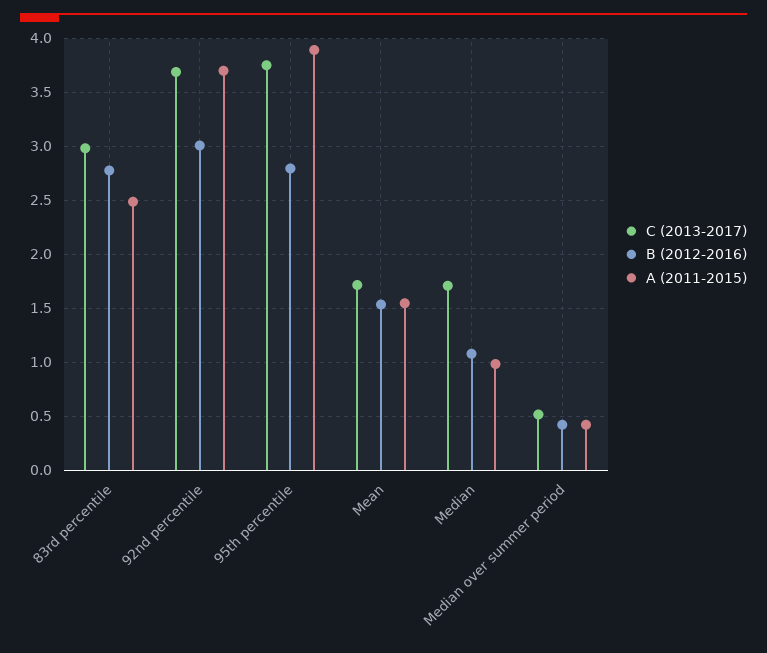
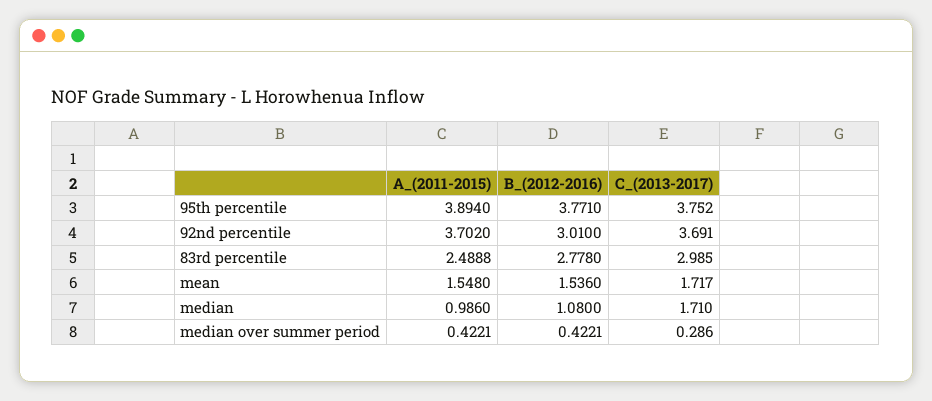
  {
    "C (2013-2017)": {
      "83rd percentile": 2.985,
      "92nd percentile": 3.691,
      "95th percentile": 3.752,
      "Mean": 1.717,
      "Median": 1.71,
-     "Median over summer period": 0.5
+     "Median over summer period": 0.286
    },
    "B (2012-2016)": {
      "83rd percentile": 2.778,
      "92nd percentile": 3.01,
-     "95th percentile": 2.8,
+     "95th percentile": 3.771,
      "Mean": 1.536,
      "Median": 1.08,
      "Median over summer period": 0.4221
    },
    "A (2011-2015)": {
      "83rd percentile": 2.4888,
      "92nd percentile": 3.702,
      "95th percentile": 3.894,
      "Mean": 1.548,
      "Median": 0.986,
      "Median over summer period": 0.4221
    }
  }

